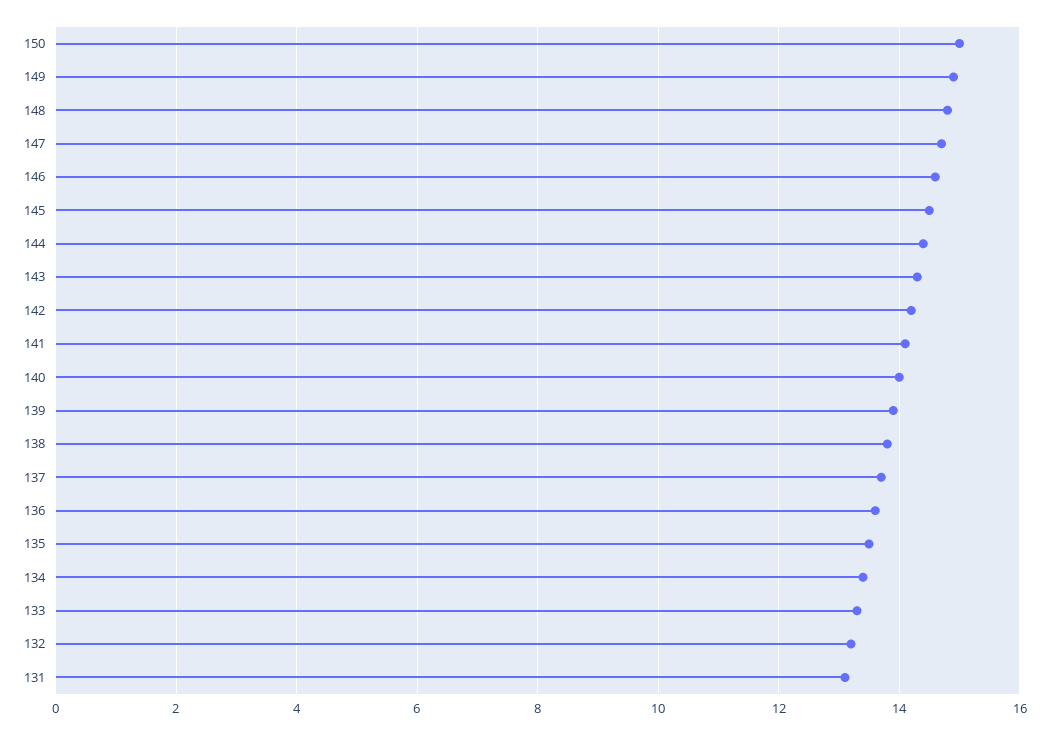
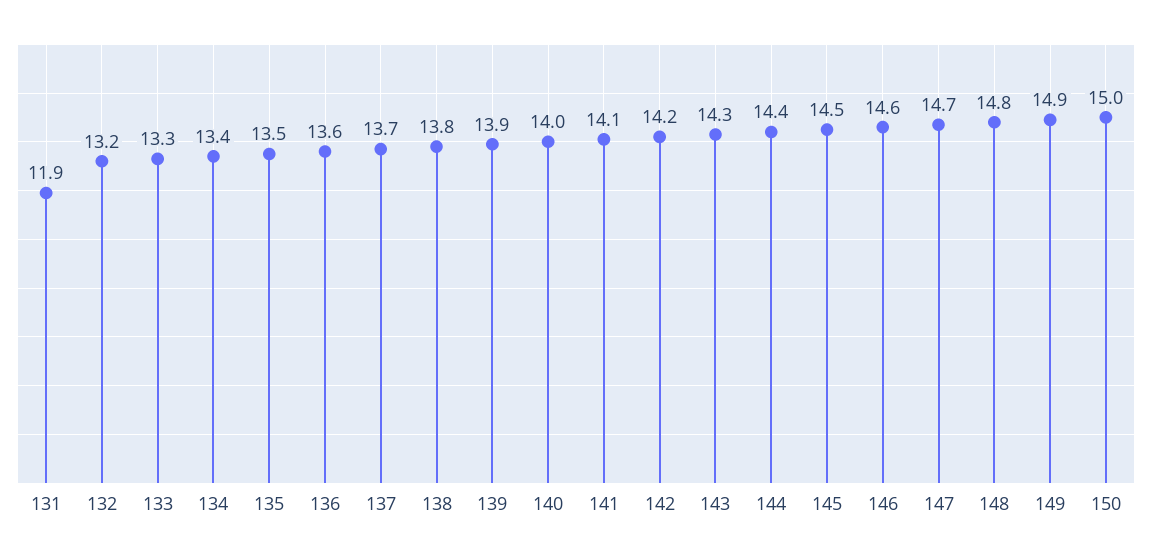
  {
    "150": 15,
    "149": 14.9,
    "148": 14.8,
    "147": 14.7,
    "146": 14.6,
    "145": 14.5,
    "144": 14.4,
    "143": 14.3,
    "142": 14.2,
    "141": 14.1,
    "140": 14,
    "139": 13.9,
    "138": 13.8,
    "137": 13.7,
    "136": 13.6,
    "135": 13.5,
    "134": 13.4,
    "133": 13.3,
    "132": 13.2,
-   "131": 13
+   "131": 11.9
  }

